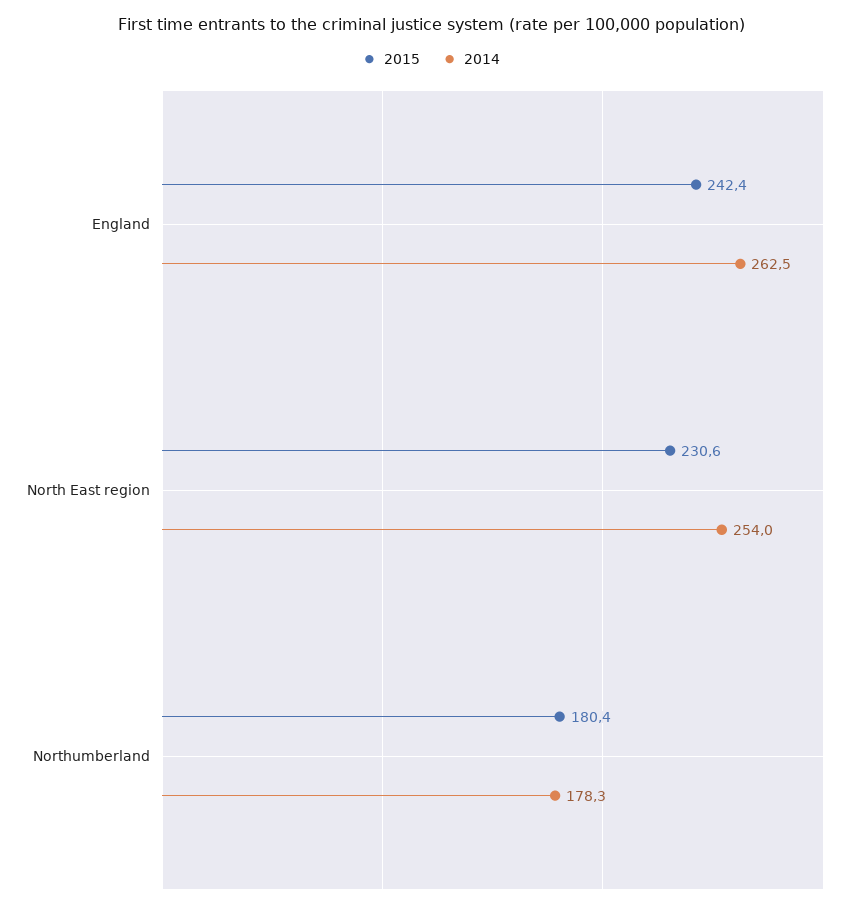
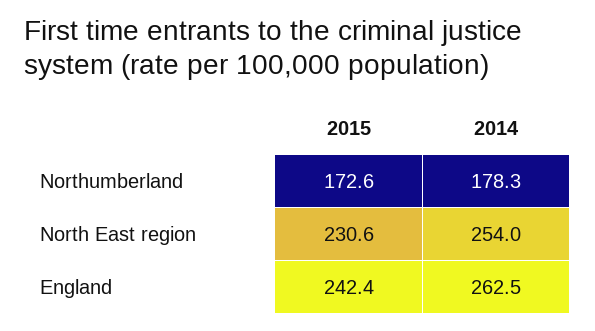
  {
    "2015": {
      "England": 242.4,
      "North East region": 230.6,
-     "Northumberland": 180.4
+     "Northumberland": 172.6
    },
    "2014": {
      "England": 262.5,
      "North East region": 254,
      "Northumberland": 178.3
    }
  }

